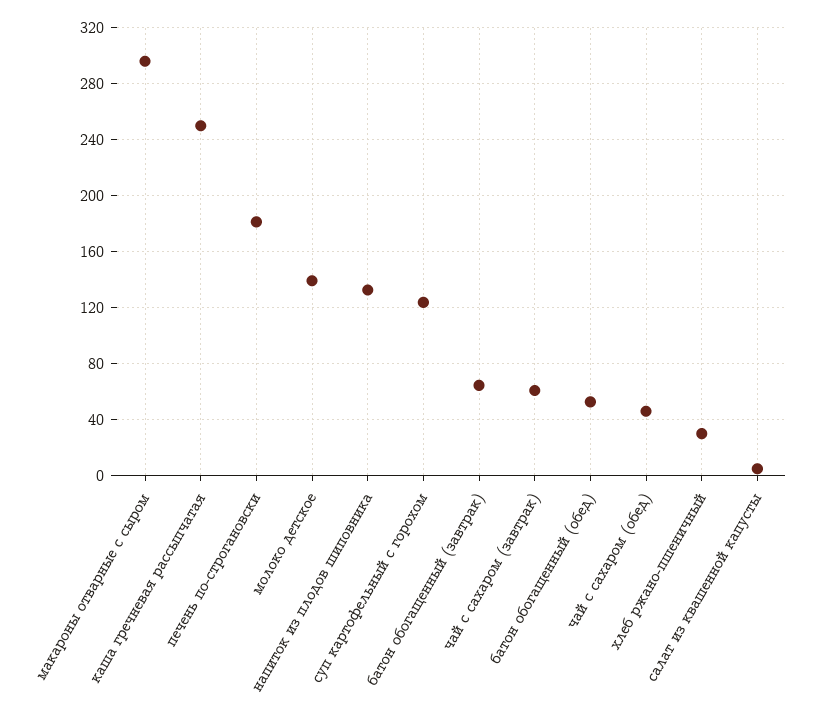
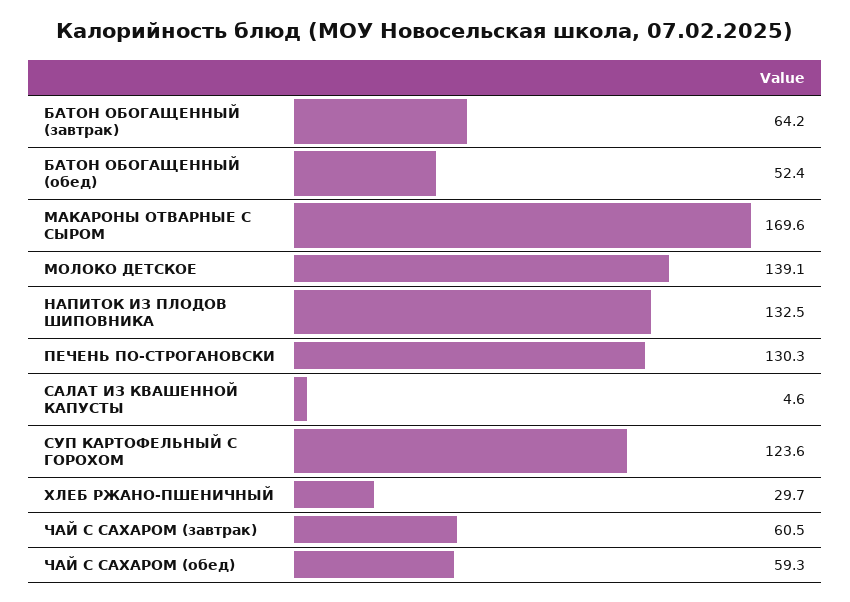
  {
-   "макароны отварные с сыром": 295,
+   "макароны отварные с сыром": 169.6,
-   "каша гречневая рассыпчатая": 250,
-   "печень по-строгановски": 180,
+   "печень по-строгановски": 130.3,
    "молоко детское": 139.1,
    "напиток из плодов шиповника": 132.5,
    "суп картофельный с горохом": 123.6,
    "батон обогащенный (завтрак)": 64.2,
    "чай с сахаром (завтрак)": 60.5,
    "батон обогащенный (обед)": 52.4,
-   "чай с сахаром (обед)": 45,
+   "чай с сахаром (обед)": 59.3,
    "хлеб ржано-пшеничный": 29.7,
    "салат из квашенной капусты": 4.6
  }

